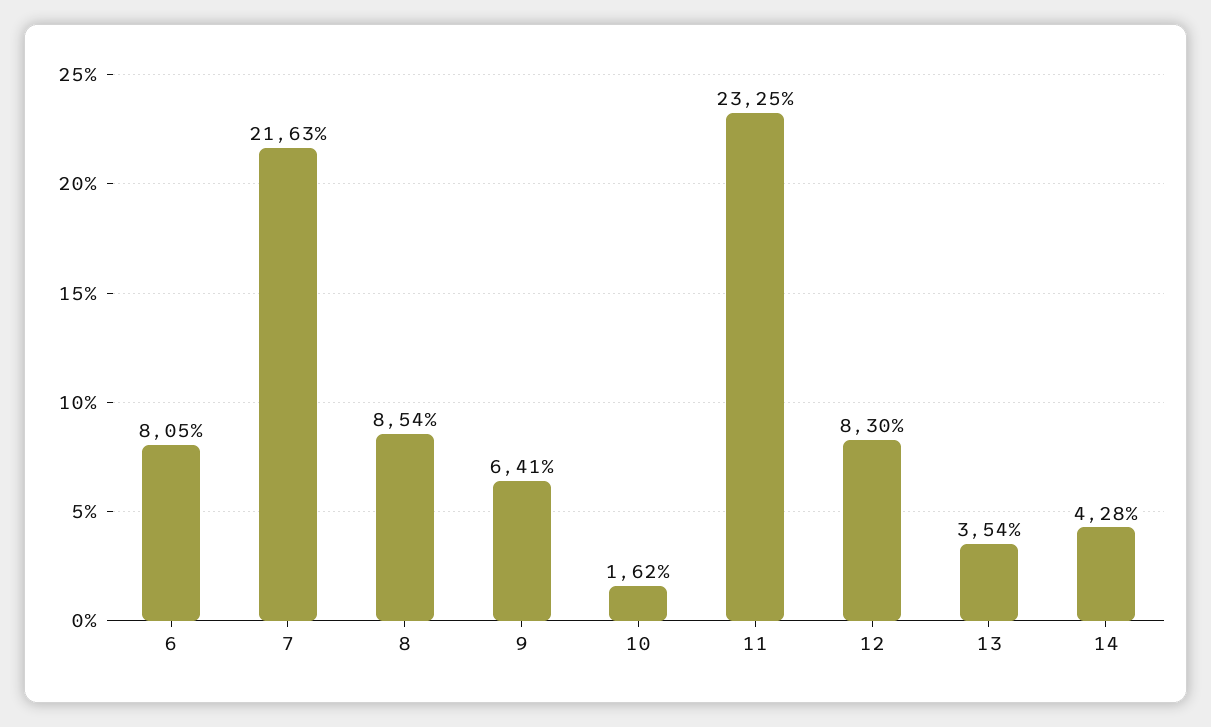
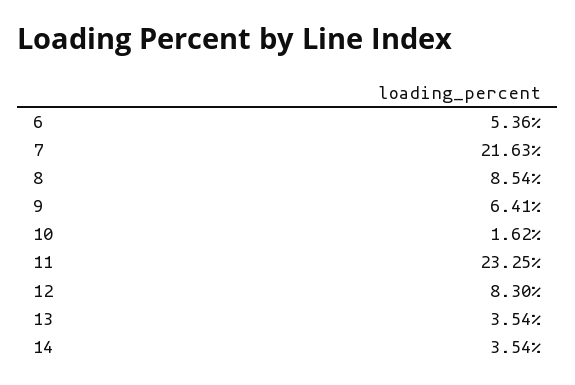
  {
-   "6": 8.05,
+   "6": 5.36,
    "7": 21.63,
    "8": 8.54,
    "9": 6.41,
    "10": 1.62,
    "11": 23.25,
    "12": 8.3,
    "13": 3.54,
-   "14": 4.28
+   "14": 3.54
  }

